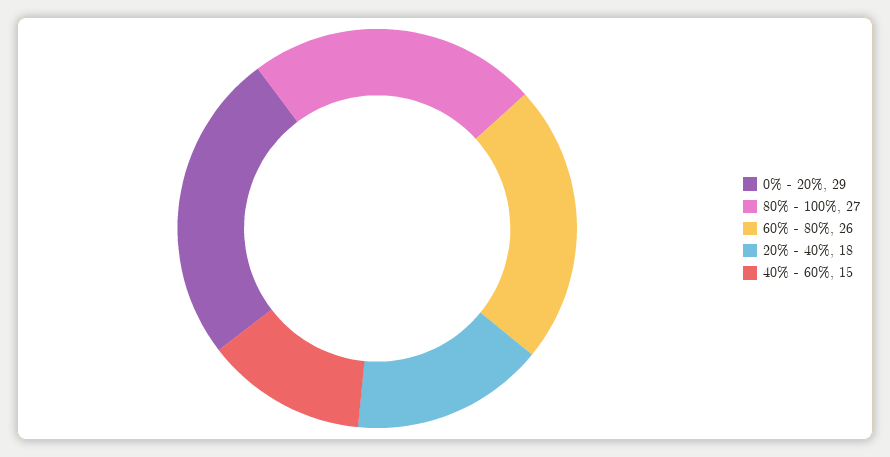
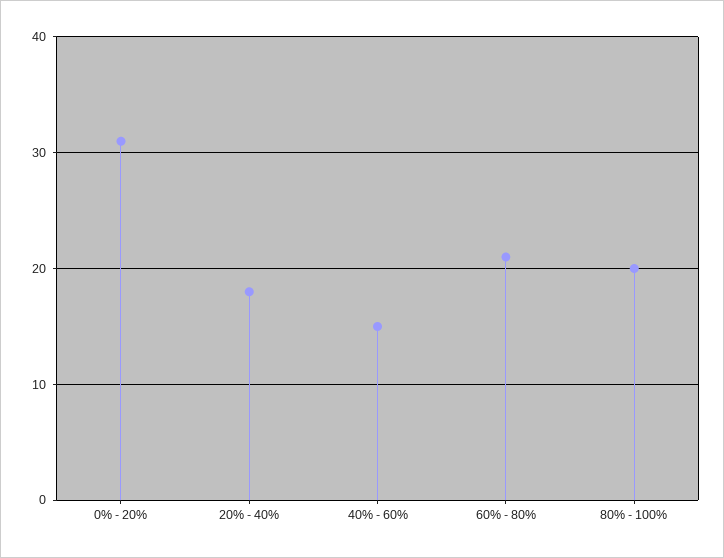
  {
-   "0% - 20%": 29,
+   "0% - 20%": 31,
-   "80% - 100%": 27,
+   "80% - 100%": 20,
-   "60% - 80%": 26,
+   "60% - 80%": 21,
    "20% - 40%": 18,
    "40% - 60%": 15
  }

